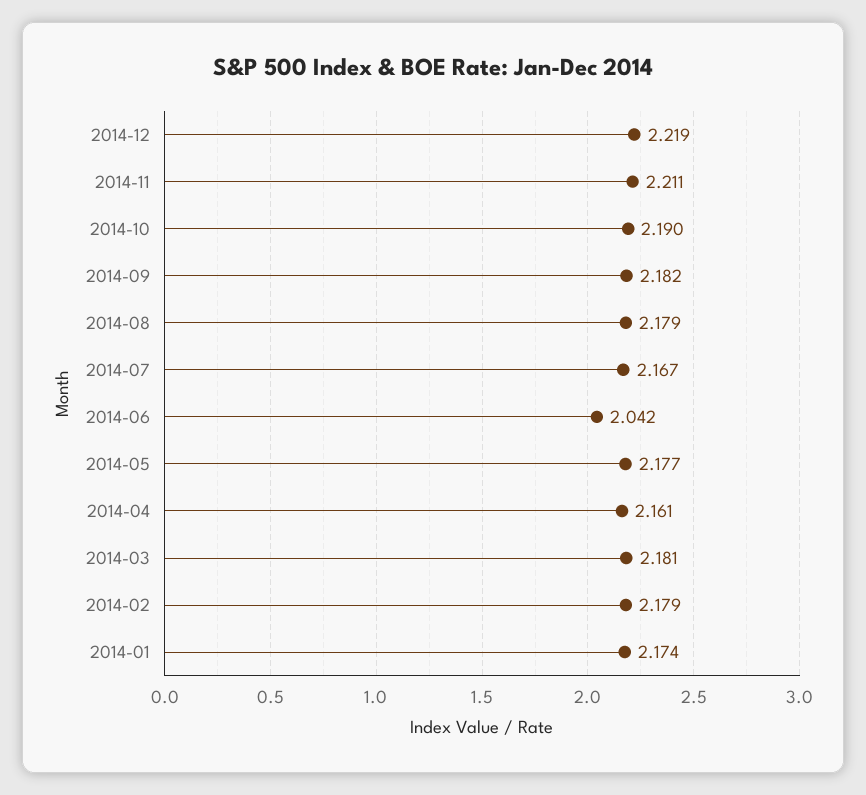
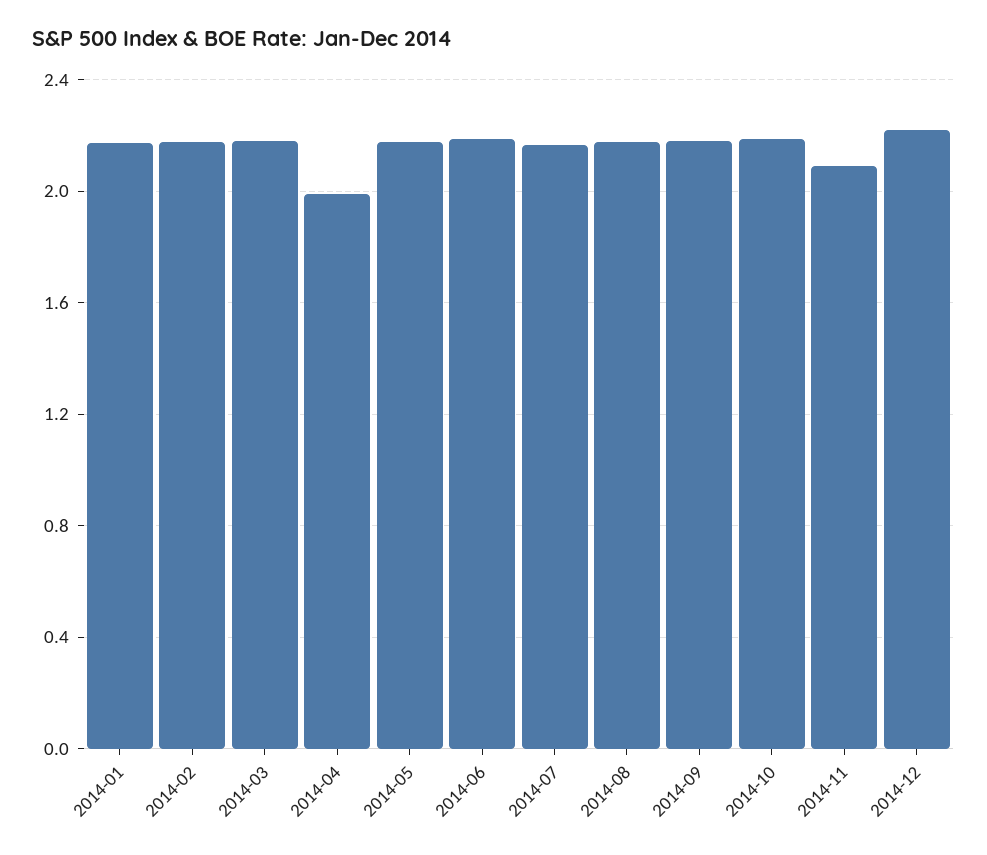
  {
    "2014-12": 2.219,
-   "2014-11": 2.211,
+   "2014-11": 2.1,
    "2014-10": 2.19,
    "2014-09": 2.182,
    "2014-08": 2.179,
    "2014-07": 2.167,
-   "2014-06": 2.042,
+   "2014-06": 2.2,
    "2014-05": 2.177,
-   "2014-04": 2.161,
+   "2014-04": 2,
    "2014-03": 2.181,
    "2014-02": 2.179,
    "2014-01": 2.174
  }

